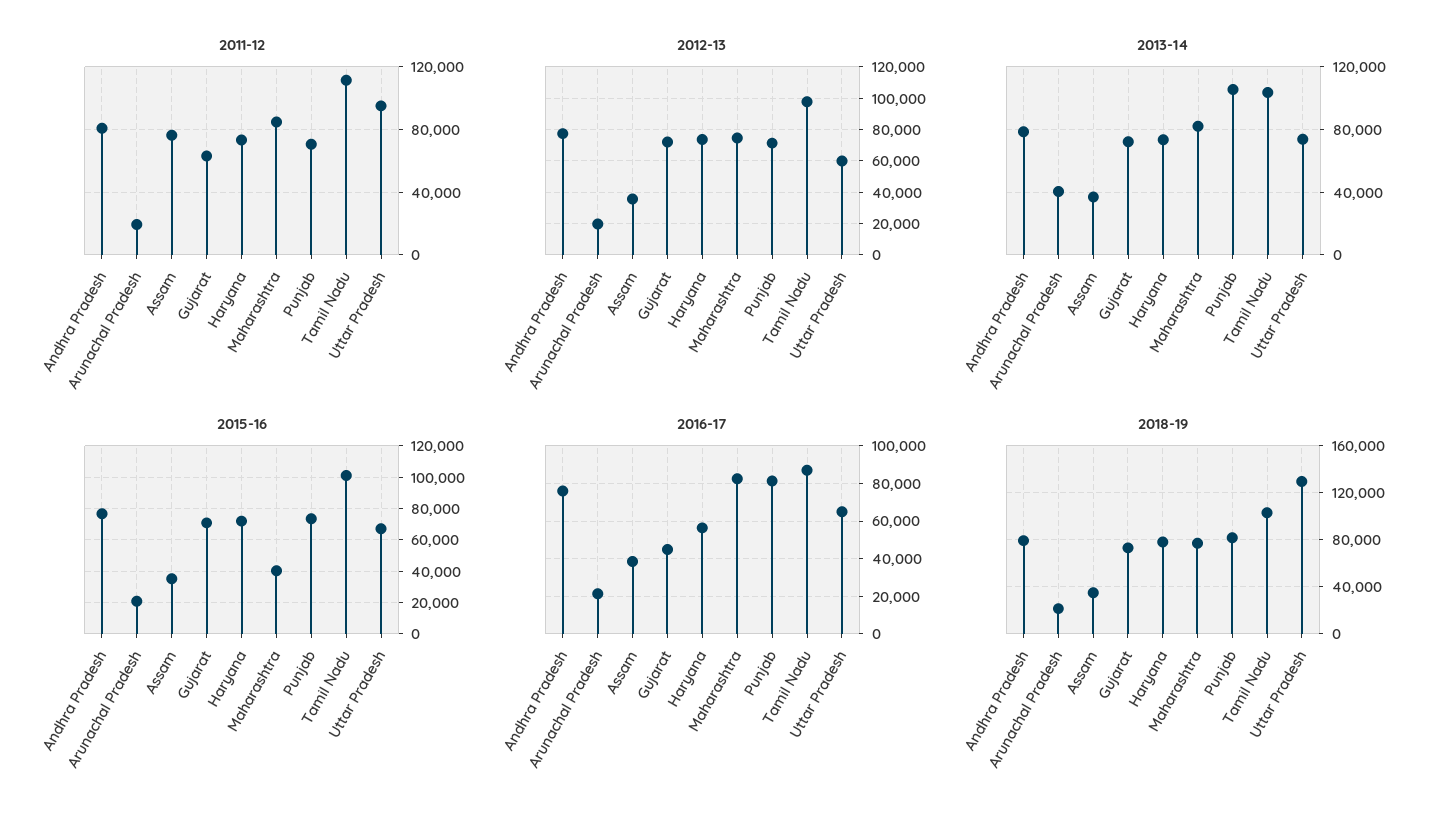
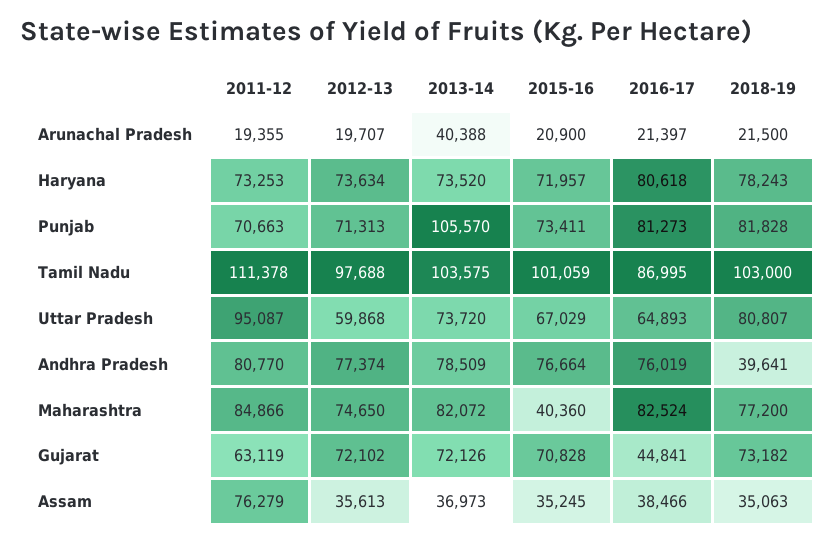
  {
    "2011-12": {
      "Andhra Pradesh": 80770,
      "Arunachal Pradesh": 19355,
      "Assam": 76279,
      "Gujarat": 63119,
      "Haryana": 73253,
      "Maharashtra": 84866,
      "Punjab": 70663,
      "Tamil Nadu": 111378,
      "Uttar Pradesh": 95087
    },
    "2012-13": {
      "Andhra Pradesh": 77374,
      "Arunachal Pradesh": 19707,
      "Assam": 35613,
      "Gujarat": 72102,
      "Haryana": 73634,
      "Maharashtra": 74650,
      "Punjab": 71313,
      "Tamil Nadu": 97688,
      "Uttar Pradesh": 59868
    },
    "2013-14": {
      "Andhra Pradesh": 78509,
      "Arunachal Pradesh": 40388,
      "Assam": 36973,
      "Gujarat": 72126,
      "Haryana": 73520,
      "Maharashtra": 82072,
      "Punjab": 105570,
      "Tamil Nadu": 103575,
      "Uttar Pradesh": 73720
    },
    "2015-16": {
      "Andhra Pradesh": 76664,
      "Arunachal Pradesh": 20900,
      "Assam": 35245,
      "Gujarat": 70828,
      "Haryana": 71957,
      "Maharashtra": 40360,
      "Punjab": 73411,
      "Tamil Nadu": 101059,
      "Uttar Pradesh": 67029
    },
    "2016-17": {
      "Andhra Pradesh": 76019,
      "Arunachal Pradesh": 21397,
      "Assam": 38466,
      "Gujarat": 44841,
-     "Haryana": 55000,
+     "Haryana": 80618,
      "Maharashtra": 82524,
      "Punjab": 81273,
      "Tamil Nadu": 86995,
      "Uttar Pradesh": 64893
    },
    "2018-19": {
-     "Andhra Pradesh": 80000,
+     "Andhra Pradesh": 39641,
      "Arunachal Pradesh": 21500,
      "Assam": 35063,
      "Gujarat": 73182,
      "Haryana": 78243,
      "Maharashtra": 77200,
      "Punjab": 81828,
      "Tamil Nadu": 103000,
-     "Uttar Pradesh": 130000
+     "Uttar Pradesh": 80807
    }
  }

